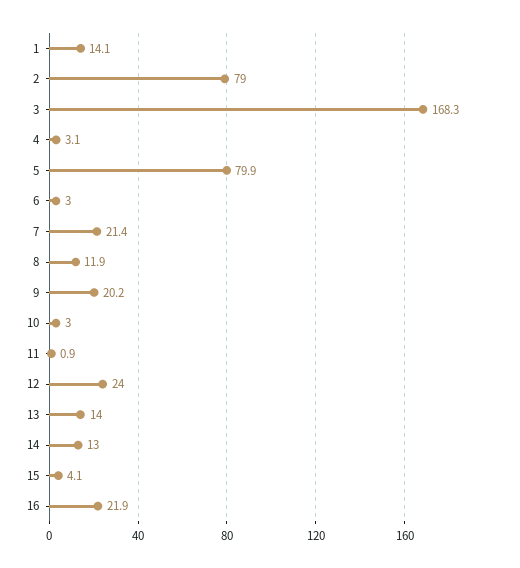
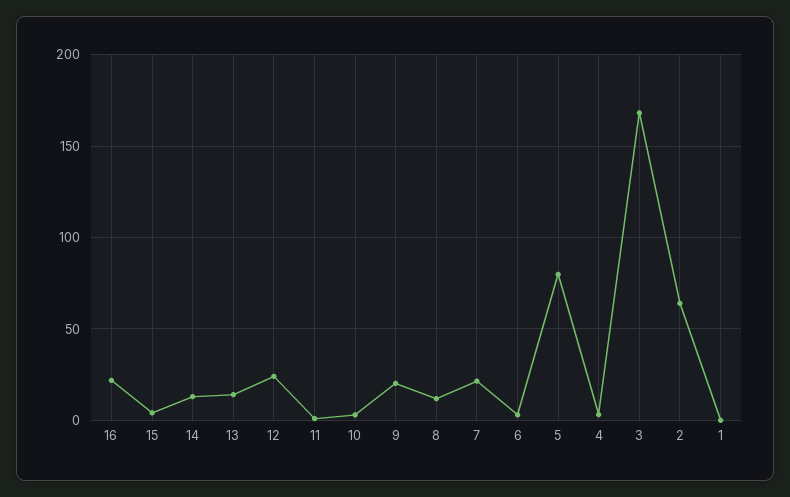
  {
-   "1": 14.1,
+   "1": 0,
-   "2": 79,
+   "2": 65,
    "3": 168.3,
    "4": 3.1,
    "5": 79.9,
    "6": 3,
    "7": 21.4,
    "8": 11.9,
    "9": 20.2,
    "10": 3,
    "11": 0.9,
    "12": 24,
    "13": 14,
    "14": 13,
    "15": 4.1,
    "16": 21.9
  }

